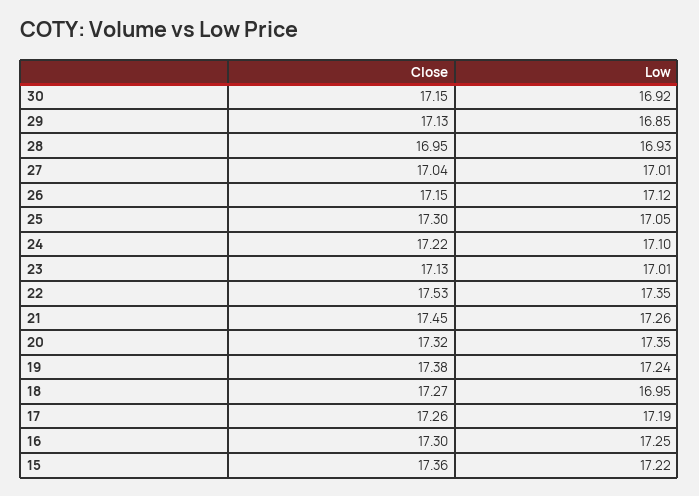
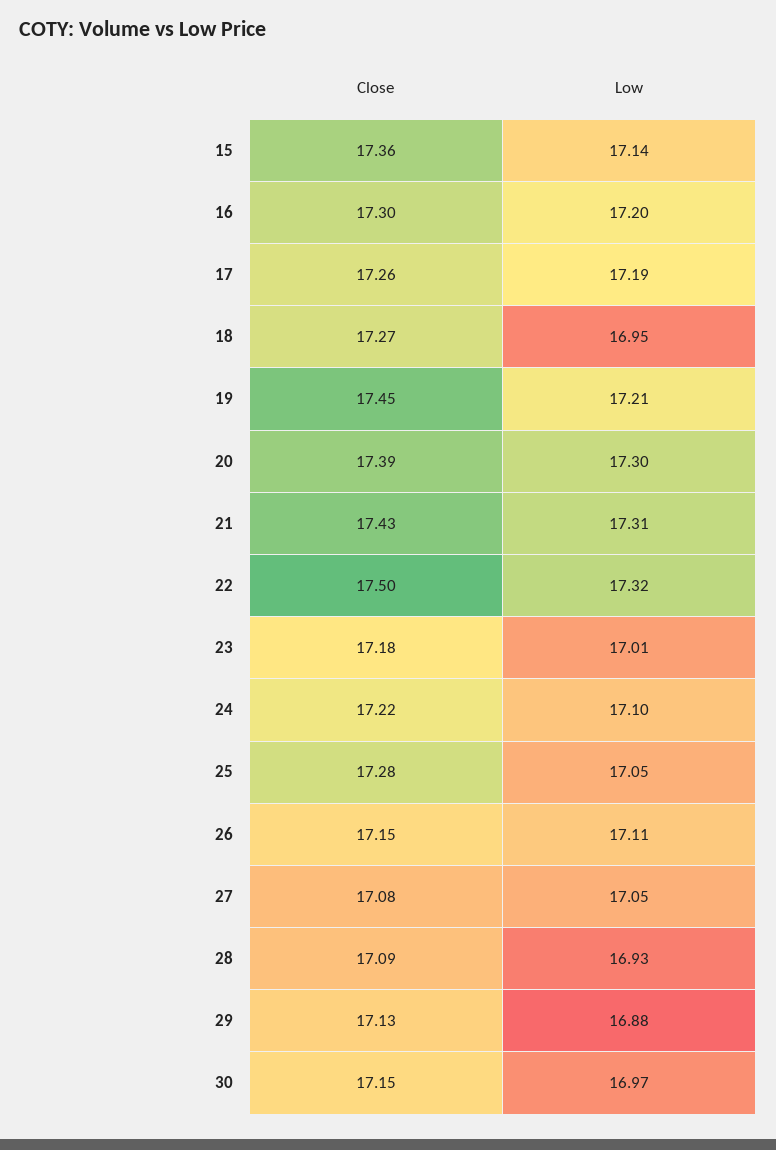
  {
    "Close": {
      "30": 17.15,
      "29": 17.13,
-     "28": 16.95,
+     "28": 17.09,
-     "27": 17.04,
+     "27": 17.08,
      "26": 17.15,
-     "25": 17.3,
+     "25": 17.28,
      "24": 17.22,
-     "23": 17.13,
+     "23": 17.18,
-     "22": 17.53,
+     "22": 17.5,
-     "21": 17.45,
+     "21": 17.43,
-     "20": 17.32,
+     "20": 17.39,
-     "19": 17.38,
+     "19": 17.45,
      "18": 17.27,
      "17": 17.26,
      "16": 17.3,
      "15": 17.36
    },
    "Low": {
-     "30": 16.92,
+     "30": 16.97,
-     "29": 16.85,
+     "29": 16.88,
      "28": 16.93,
-     "27": 17.01,
+     "27": 17.05,
-     "26": 17.12,
+     "26": 17.11,
      "25": 17.05,
      "24": 17.1,
      "23": 17.01,
-     "22": 17.35,
+     "22": 17.32,
-     "21": 17.26,
+     "21": 17.31,
-     "20": 17.35,
+     "20": 17.3,
-     "19": 17.24,
+     "19": 17.21,
      "18": 16.95,
      "17": 17.19,
-     "16": 17.25,
+     "16": 17.2,
-     "15": 17.22
+     "15": 17.14
    }
  }

